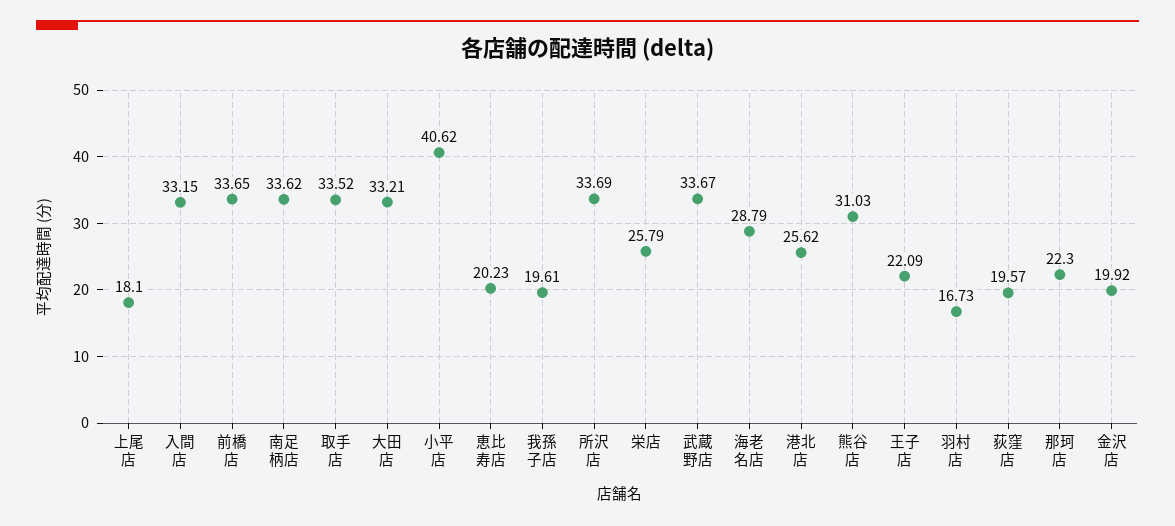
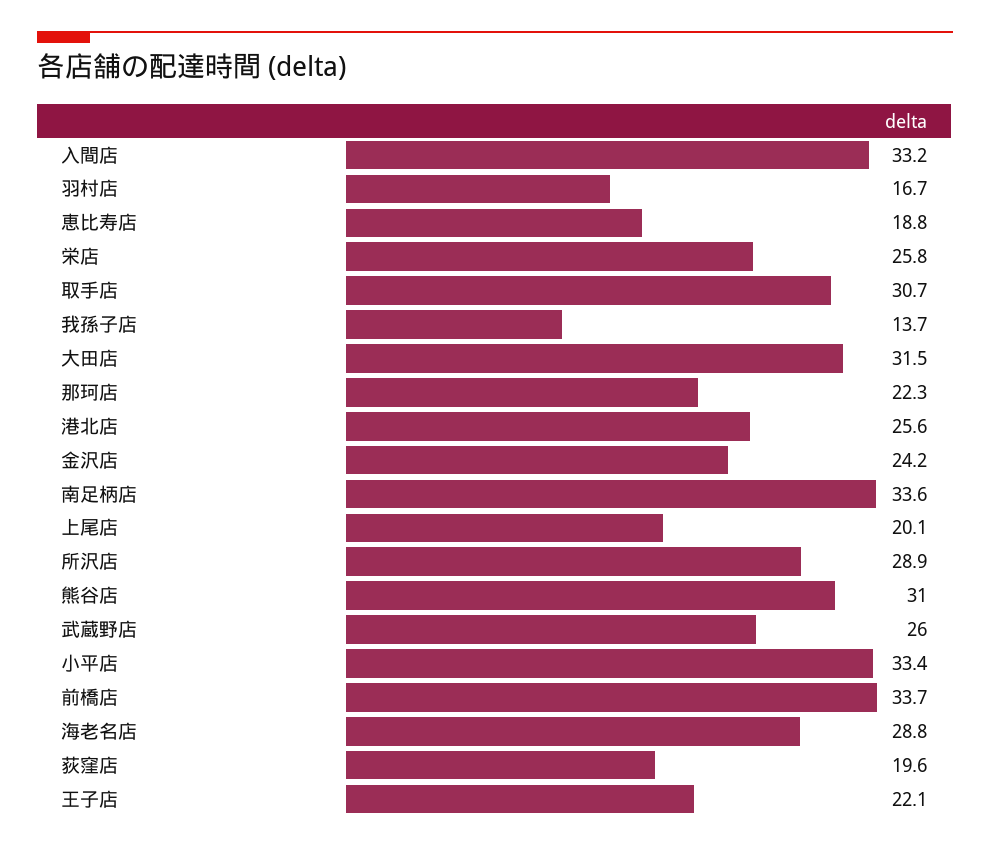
  {
-   "上尾店": 18.1,
+   "上尾店": 20.1,
    "入間店": 33.15,
    "前橋店": 33.65,
    "南足柄店": 33.62,
-   "取手店": 33.52,
+   "取手店": 30.7,
-   "大田店": 33.21,
+   "大田店": 31.5,
-   "小平店": 40.62,
+   "小平店": 33.4,
-   "恵比寿店": 20.23,
+   "恵比寿店": 18.8,
-   "我孫子店": 19.61,
+   "我孫子店": 13.7,
-   "所沢店": 33.69,
+   "所沢店": 28.9,
    "栄店": 25.79,
-   "武蔵野店": 33.67,
+   "武蔵野店": 26,
    "海老名店": 28.79,
    "港北店": 25.62,
    "熊谷店": 31.03,
    "王子店": 22.09,
    "羽村店": 16.73,
    "荻窪店": 19.57,
    "那珂店": 22.3,
-   "金沢店": 19.92
+   "金沢店": 24.2
  }

